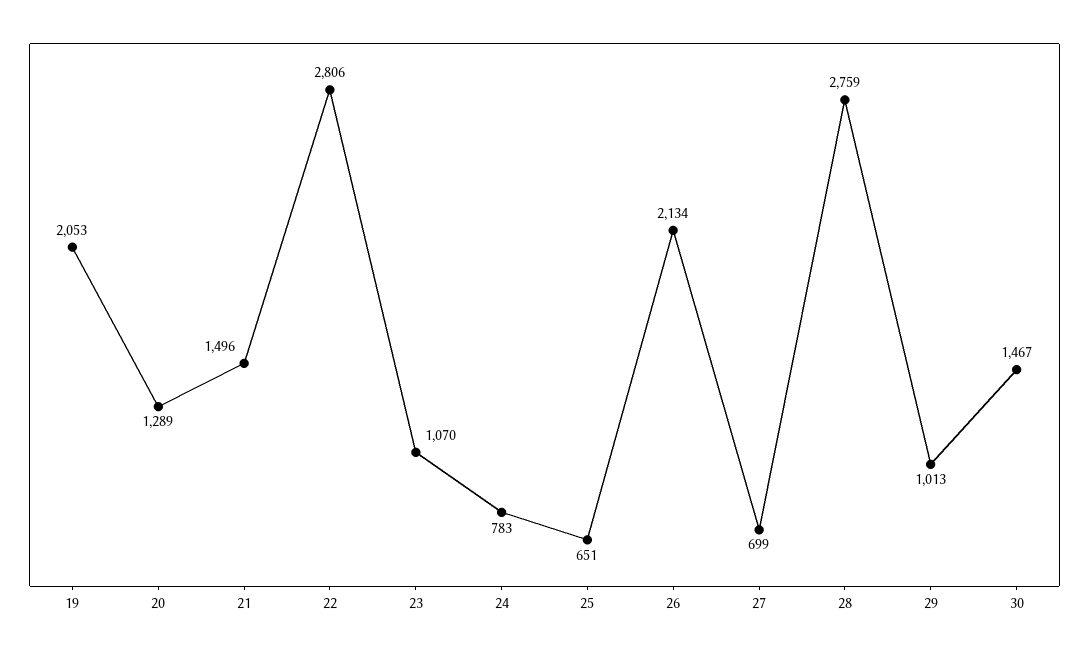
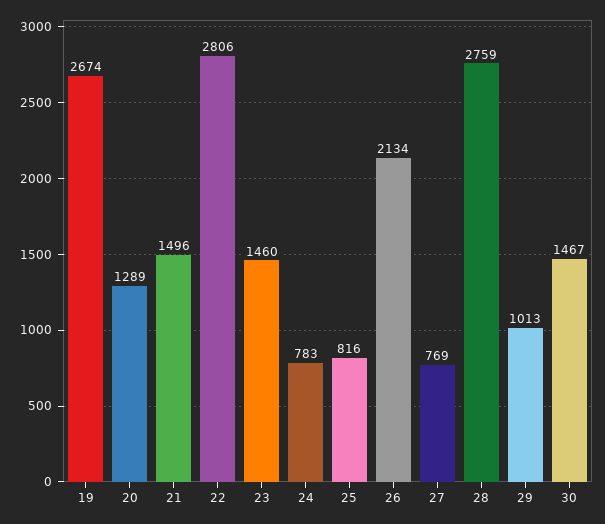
  {
-   "19": 2053,
+   "19": 2674,
    "20": 1289,
    "21": 1496,
    "22": 2806,
-   "23": 1070,
+   "23": 1460,
    "24": 783,
-   "25": 651,
+   "25": 816,
    "26": 2134,
-   "27": 699,
+   "27": 769,
    "28": 2759,
    "29": 1013,
    "30": 1467
  }

